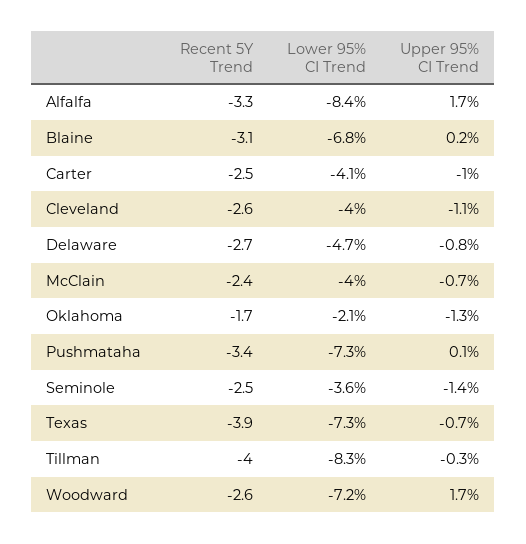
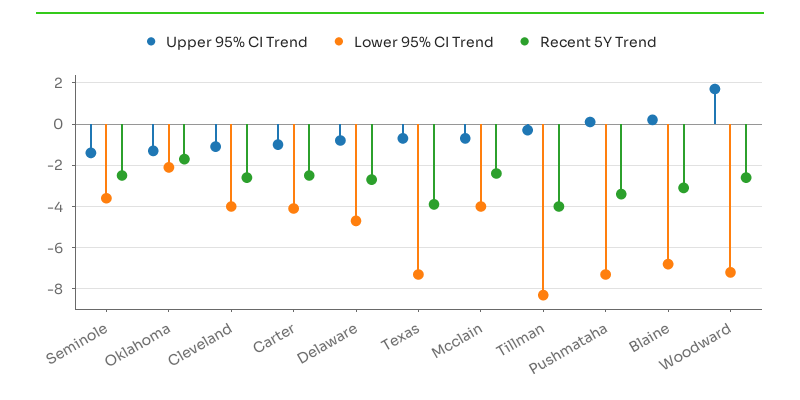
  {
    "Recent 5Y Trend": {
-     "Alfalfa": -3.3,
      "Blaine": -3.1,
      "Carter": -2.5,
      "Cleveland": -2.6,
      "Delaware": -2.7,
      "McClain": -2.4,
      "Oklahoma": -1.7,
      "Pushmataha": -3.4,
      "Seminole": -2.5,
      "Texas": -3.9,
      "Tillman": -4,
      "Woodward": -2.6
    },
    "Lower 95% CI Trend": {
-     "Alfalfa": -8.4,
      "Blaine": -6.8,
      "Carter": -4.1,
      "Cleveland": -4,
      "Delaware": -4.7,
      "McClain": -4,
      "Oklahoma": -2.1,
      "Pushmataha": -7.3,
      "Seminole": -3.6,
      "Texas": -7.3,
      "Tillman": -8.3,
      "Woodward": -7.2
    },
    "Upper 95% CI Trend": {
-     "Alfalfa": 1.7,
      "Blaine": 0.2,
      "Carter": -1,
      "Cleveland": -1.1,
      "Delaware": -0.8,
      "McClain": -0.7,
      "Oklahoma": -1.3,
      "Pushmataha": 0.1,
      "Seminole": -1.4,
      "Texas": -0.7,
      "Tillman": -0.3,
      "Woodward": 1.7
    }
  }

